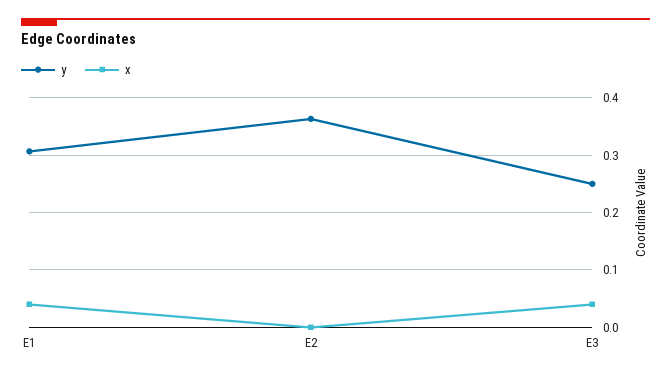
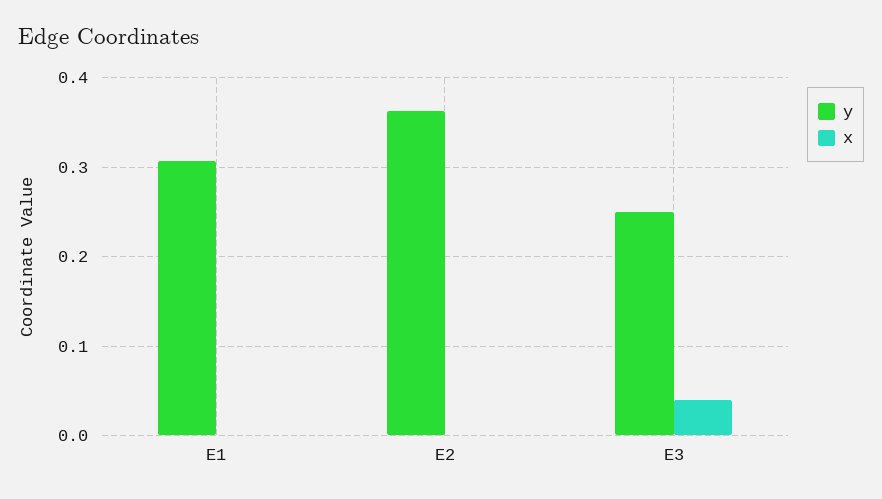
  {
    "y": {
      "E1": 0.31,
      "E2": 0.36,
      "E3": 0.25
    },
    "x": {
-     "E1": 0.04,
+     "E1": 0,
      "E2": 0,
      "E3": 0.04
    }
  }

